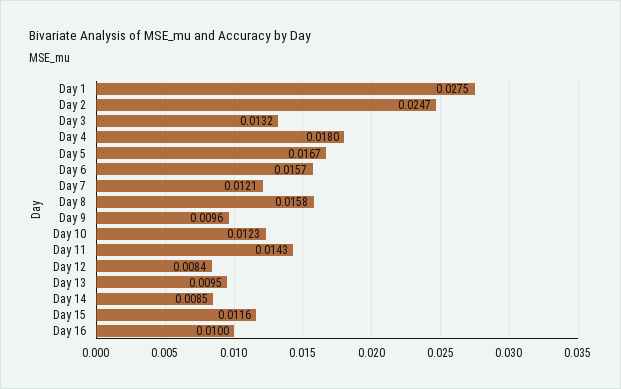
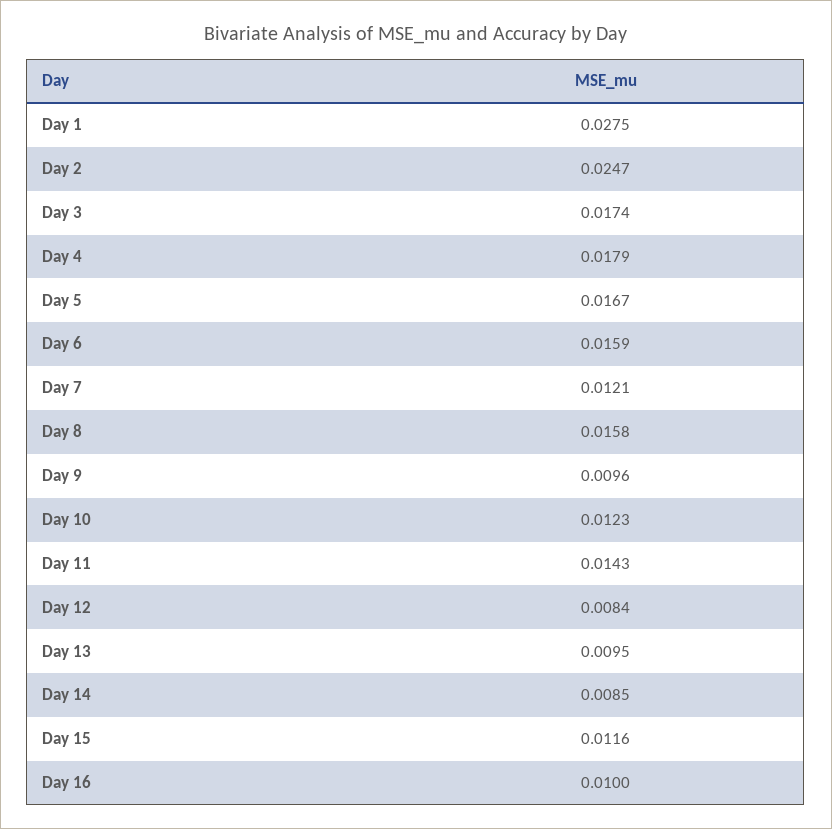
  {
    "Day 1": 0.0275,
    "Day 2": 0.0247,
-   "Day 3": 0.0132,
+   "Day 3": 0.0174,
-   "Day 4": 0.018,
+   "Day 4": 0.0179,
    "Day 5": 0.0167,
-   "Day 6": 0.0157,
+   "Day 6": 0.0159,
    "Day 7": 0.0121,
    "Day 8": 0.0158,
    "Day 9": 0.0096,
    "Day 10": 0.0123,
    "Day 11": 0.0143,
    "Day 12": 0.0084,
    "Day 13": 0.0095,
    "Day 14": 0.0085,
    "Day 15": 0.0116,
    "Day 16": 0.01
  }

